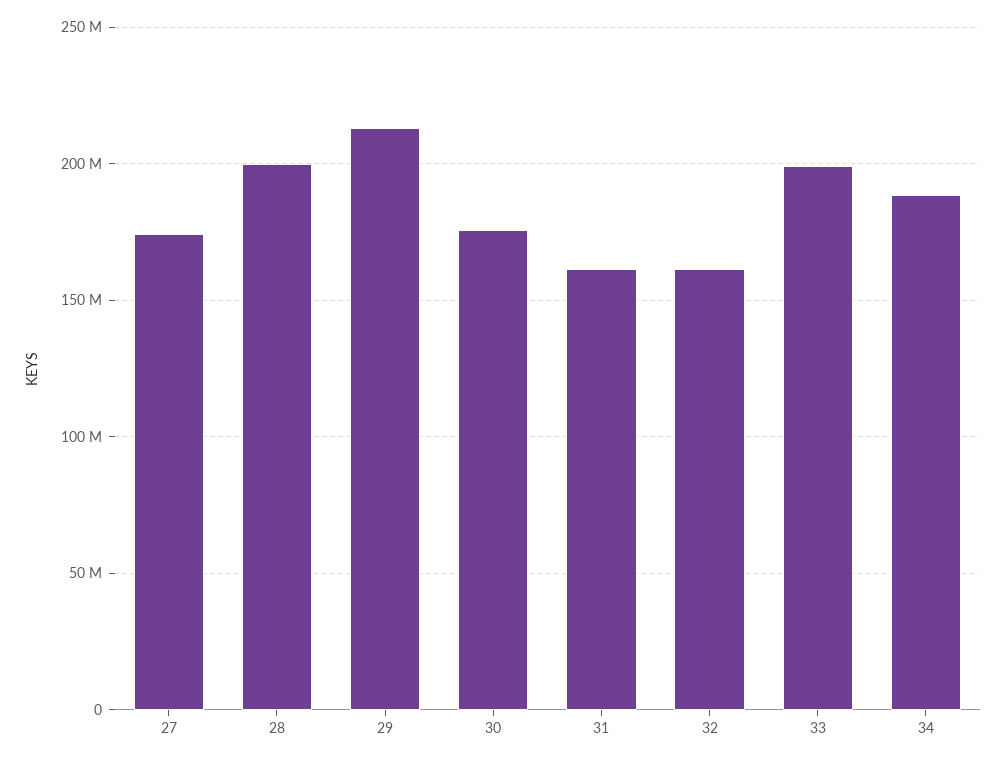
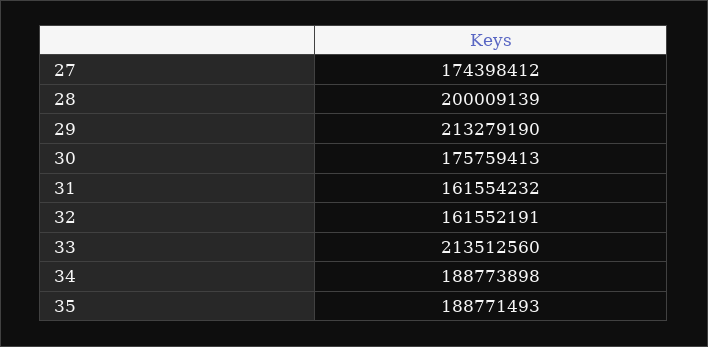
  {
    "27": 174398412,
    "28": 200009139,
    "29": 213279190,
    "30": 175759413,
    "31": 161554232,
    "32": 161552191,
-   "33": 200000000,
+   "33": 213512560,
-   "34": 188773898
+   "34": 188773898,
+   "35": 188771493
  }

